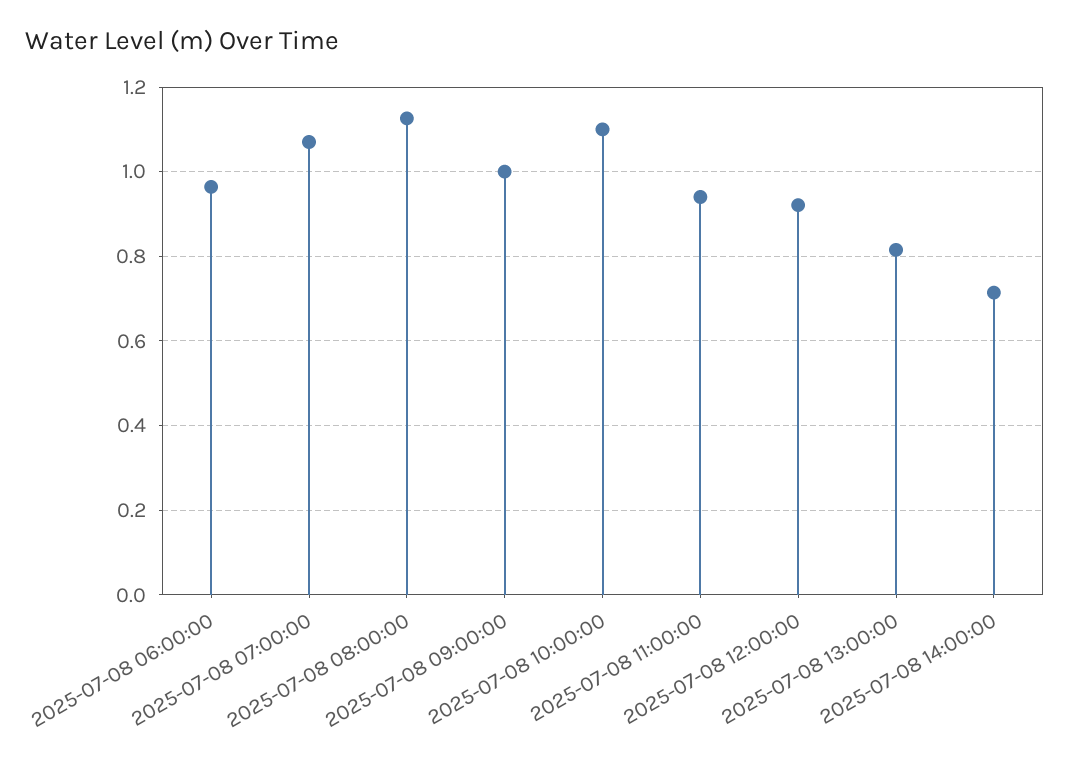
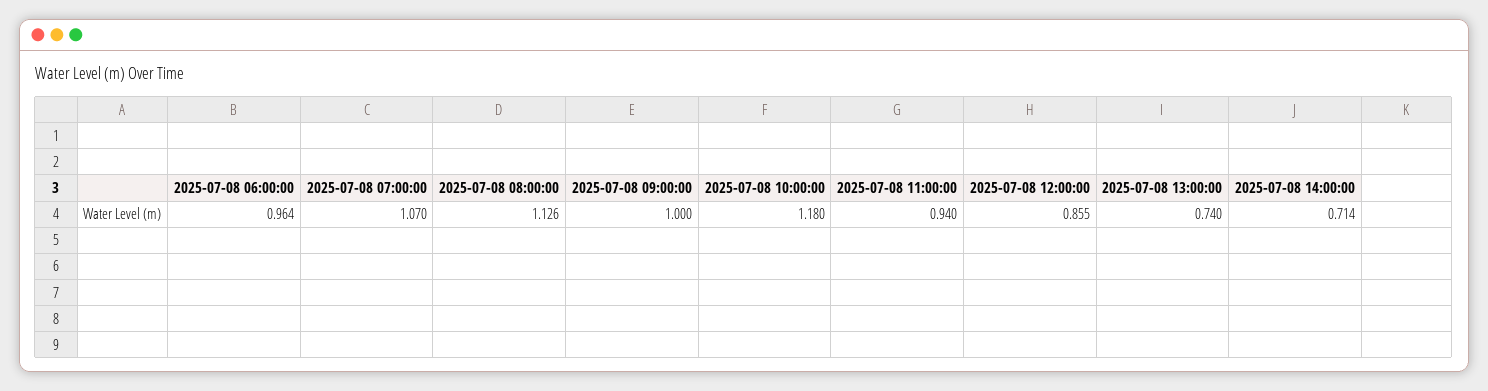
  {
    "2025-07-08 06:00:00": 0.964,
    "2025-07-08 07:00:00": 1.07,
    "2025-07-08 08:00:00": 1.126,
    "2025-07-08 09:00:00": 1,
-   "2025-07-08 10:00:00": 1.1,
+   "2025-07-08 10:00:00": 1.18,
    "2025-07-08 11:00:00": 0.94,
-   "2025-07-08 12:00:00": 0.92,
+   "2025-07-08 12:00:00": 0.855,
-   "2025-07-08 13:00:00": 0.82,
+   "2025-07-08 13:00:00": 0.74,
    "2025-07-08 14:00:00": 0.714
  }

